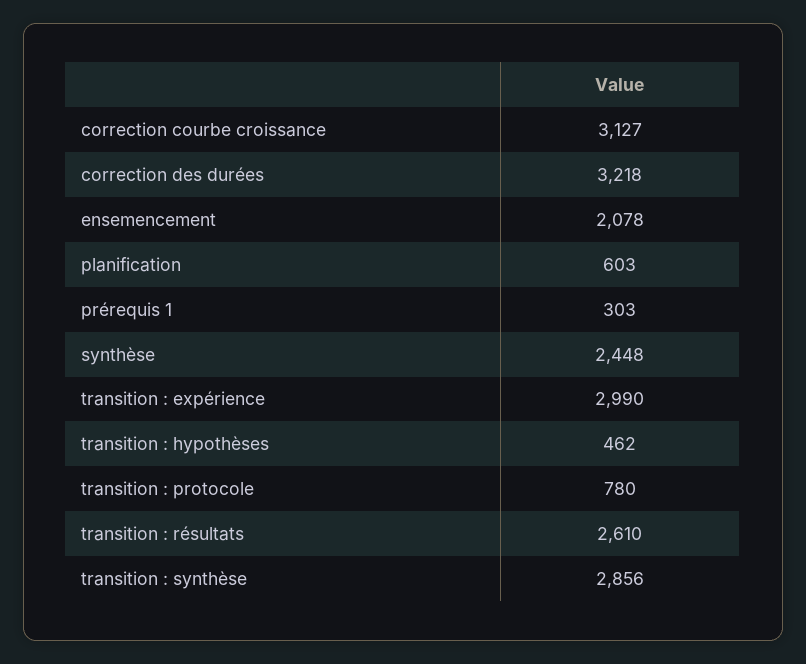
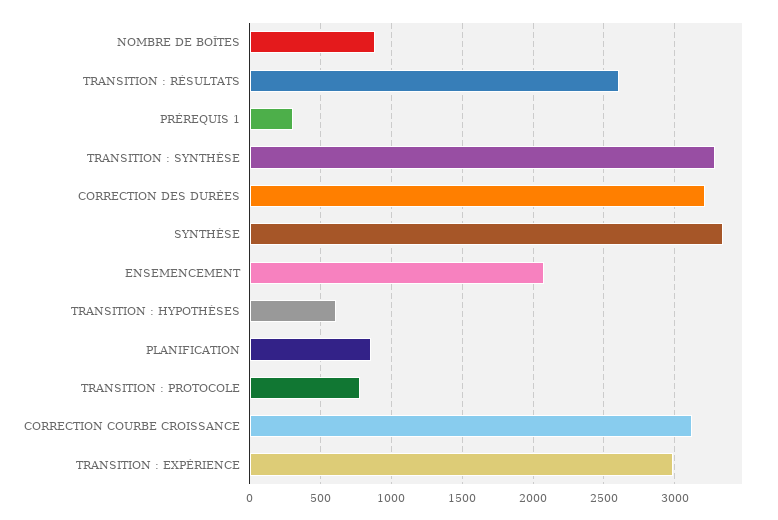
  {
    "correction courbe croissance": 3127,
    "correction des durées": 3218,
    "ensemencement": 2078,
-   "planification": 603,
+   "planification": 850,
    "prérequis 1": 303,
-   "synthèse": 2448,
+   "synthèse": 3350,
    "transition : expérience": 2990,
-   "transition : hypothèses": 462,
+   "transition : hypothèses": 600,
    "transition : protocole": 780,
    "transition : résultats": 2610,
-   "transition : synthèse": 2856
+   "transition : synthèse": 3300,
+   "NOMBRE DE BOÎTES": 900
  }

